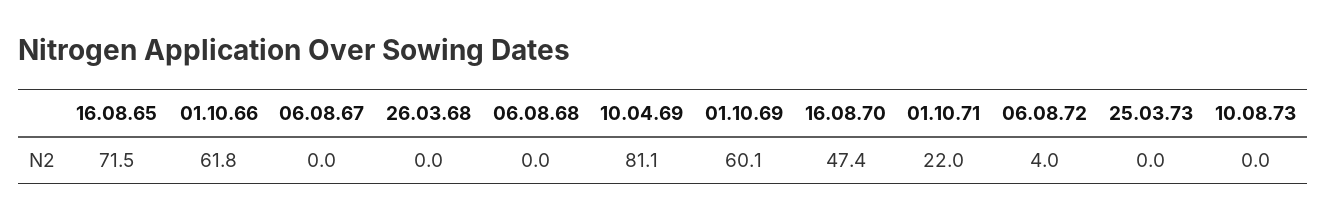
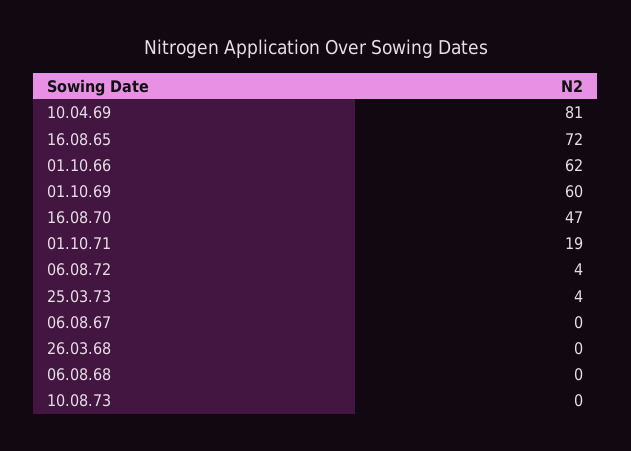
  {
    "16.08.65": 71.5,
    "01.10.66": 61.8,
    "06.08.67": 0,
    "26.03.68": 0,
    "06.08.68": 0,
    "10.04.69": 81.1,
    "01.10.69": 60.1,
    "16.08.70": 47.4,
-   "01.10.71": 22,
+   "01.10.71": 19,
    "06.08.72": 4,
-   "25.03.73": 0,
+   "25.03.73": 4,
    "10.08.73": 0
  }

